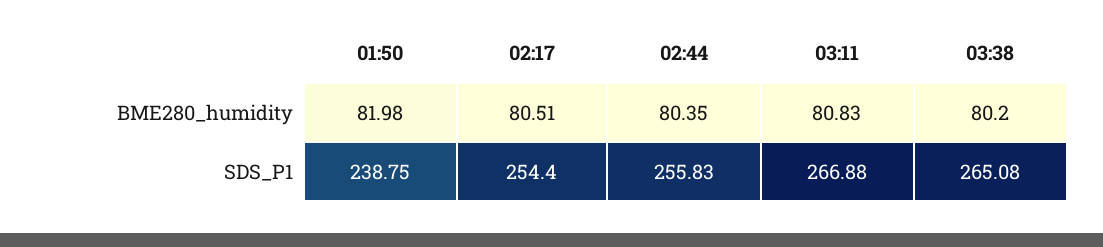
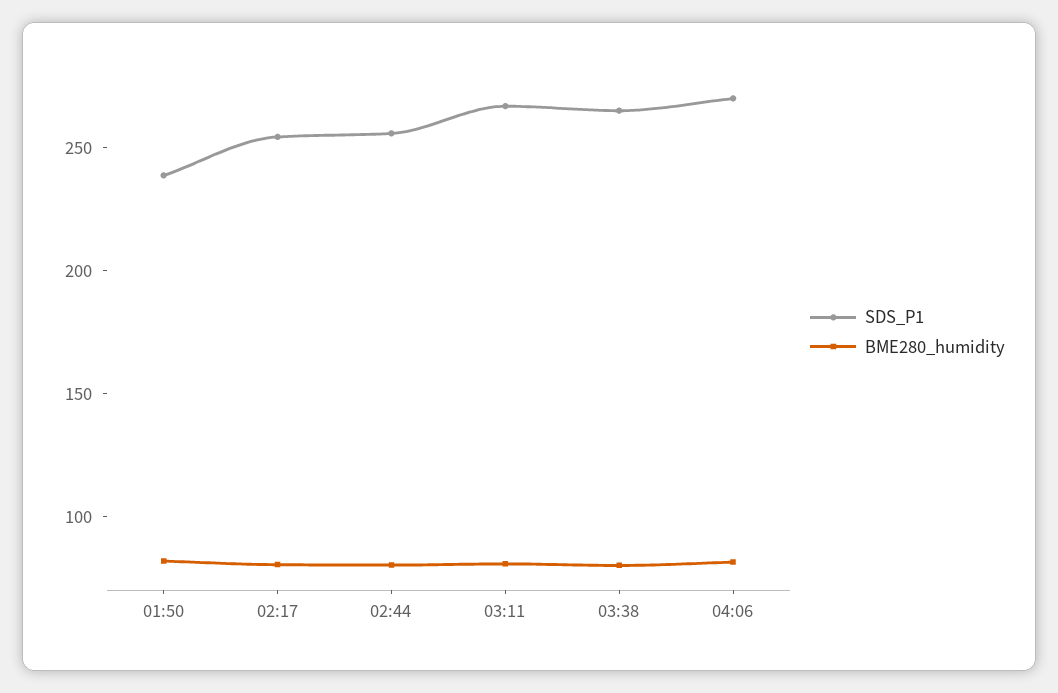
  {
    "BME280_humidity": {
      "01:50": 81.98,
      "02:17": 80.51,
      "02:44": 80.35,
      "03:11": 80.83,
-     "03:38": 80.2
+     "03:38": 80.2,
+     "04:06": 80
    },
    "SDS_P1": {
      "01:50": 238.75,
      "02:17": 254.4,
      "02:44": 255.83,
      "03:11": 266.88,
-     "03:38": 265.08
+     "03:38": 265.08,
+     "04:06": 270
    }
  }

